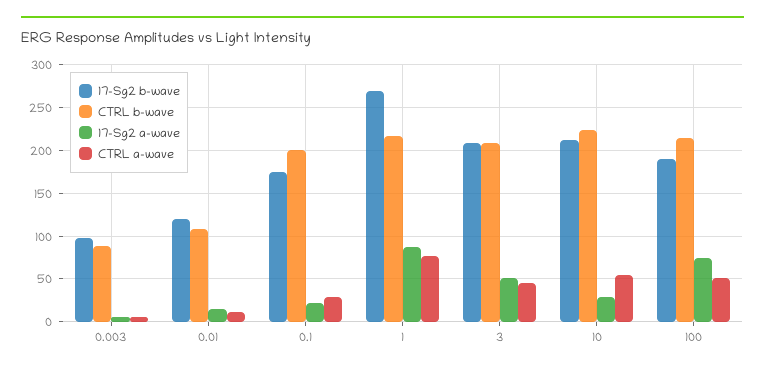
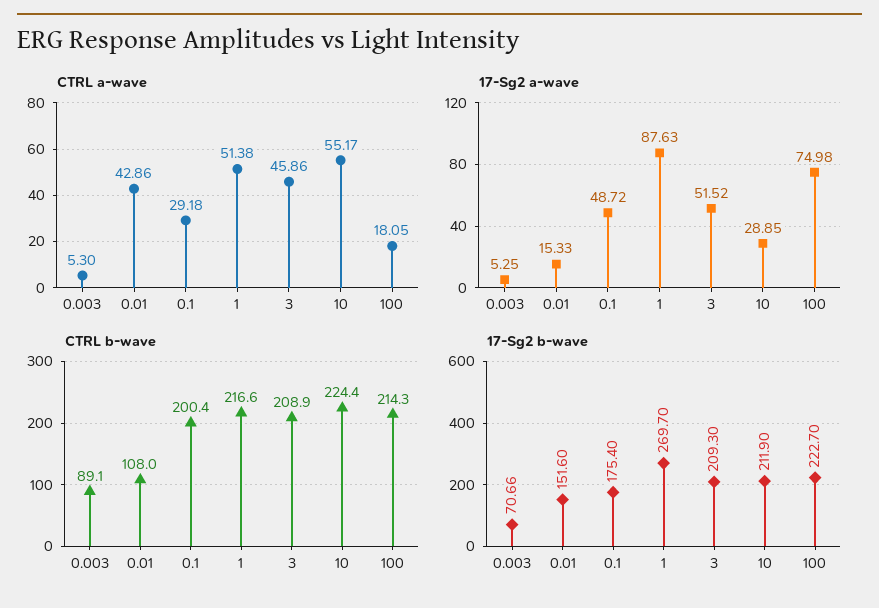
  {
    "17-Sg2 b-wave": {
-     "0.003": 100,
+     "0.003": 70.66,
-     "0.01": 120,
+     "0.01": 151.6,
      "0.1": 175.4,
      "1": 269.7,
      "3": 209.3,
      "10": 211.9,
-     "100": 190
+     "100": 222.7
    },
    "CTRL b-wave": {
      "0.003": 89.1,
      "0.01": 108,
      "0.1": 200.4,
      "1": 216.6,
      "3": 208.9,
      "10": 224.4,
      "100": 214.3
    },
    "17-Sg2 a-wave": {
      "0.003": 5.25,
      "0.01": 15.33,
-     "0.1": 20,
+     "0.1": 48.72,
      "1": 87.63,
      "3": 51.52,
      "10": 28.85,
      "100": 74.98
    },
    "CTRL a-wave": {
      "0.003": 5.3,
-     "0.01": 10,
+     "0.01": 42.86,
      "0.1": 29.18,
-     "1": 80,
+     "1": 51.38,
      "3": 45.86,
      "10": 55.17,
-     "100": 50
+     "100": 18.05
    }
  }

